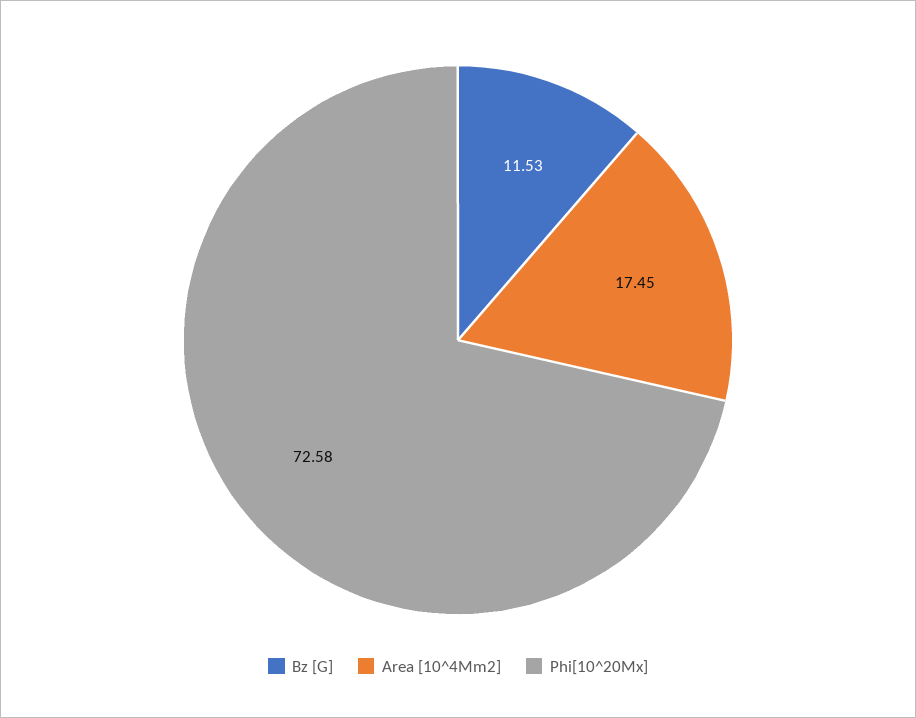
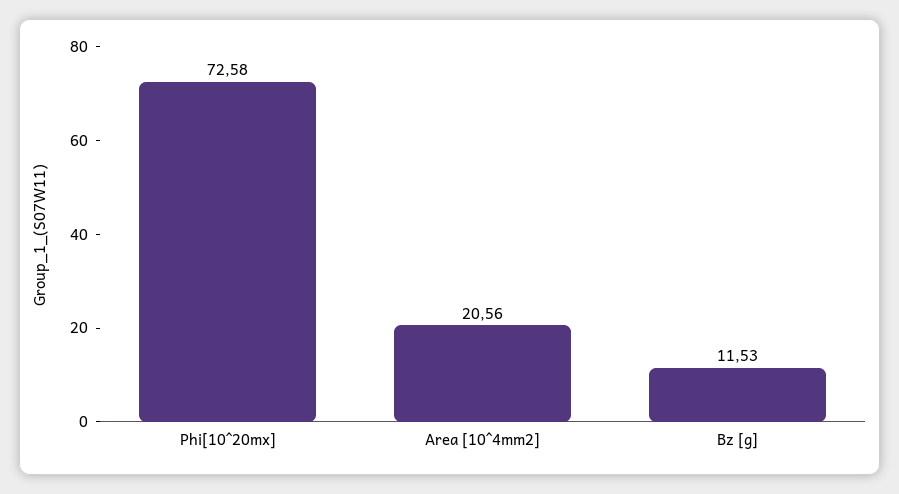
  {
    "Bz [G]": 11.53,
-   "Area [10^4Mm2]": 17.45,
+   "Area [10^4Mm2]": 20.56,
    "Phi[10^20Mx]": 72.58
  }

